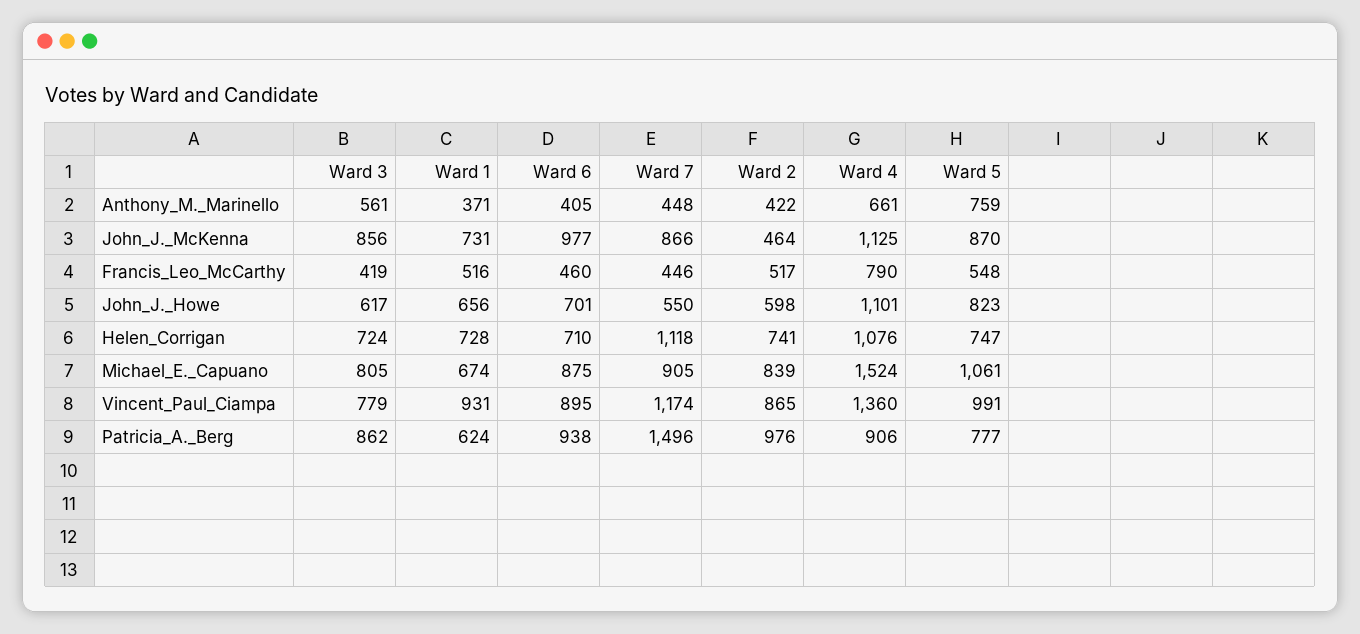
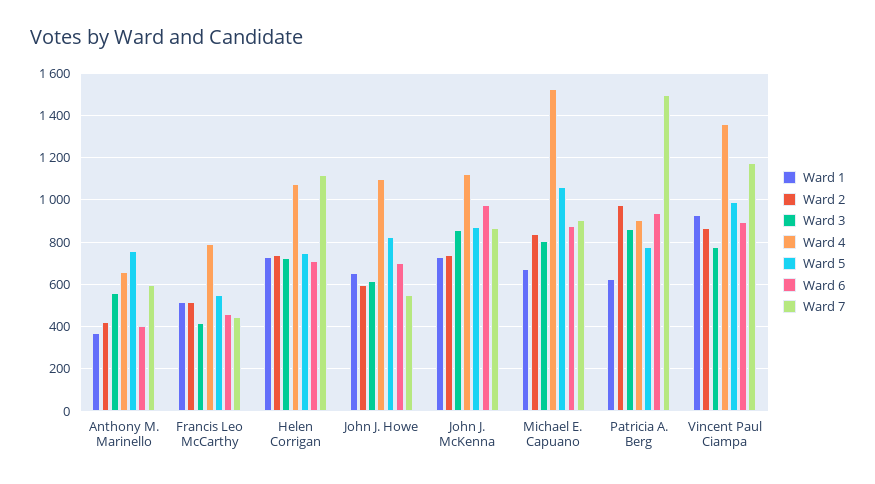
  {
    "Ward 3": {
      "Anthony_M._Marinello": 561,
      "John_J._McKenna": 856,
      "Francis_Leo_McCarthy": 419,
      "John_J._Howe": 617,
      "Helen_Corrigan": 724,
      "Michael_E._Capuano": 805,
      "Vincent_Paul_Ciampa": 779,
      "Patricia_A._Berg": 862
    },
    "Ward 1": {
      "Anthony_M._Marinello": 371,
      "John_J._McKenna": 731,
      "Francis_Leo_McCarthy": 516,
      "John_J._Howe": 656,
      "Helen_Corrigan": 728,
      "Michael_E._Capuano": 674,
      "Vincent_Paul_Ciampa": 931,
      "Patricia_A._Berg": 624
    },
    "Ward 6": {
      "Anthony_M._Marinello": 405,
      "John_J._McKenna": 977,
      "Francis_Leo_McCarthy": 460,
      "John_J._Howe": 701,
      "Helen_Corrigan": 710,
      "Michael_E._Capuano": 875,
      "Vincent_Paul_Ciampa": 895,
      "Patricia_A._Berg": 938
    },
    "Ward 7": {
-     "Anthony_M._Marinello": 448,
+     "Anthony_M._Marinello": 600,
      "John_J._McKenna": 866,
      "Francis_Leo_McCarthy": 446,
      "John_J._Howe": 550,
      "Helen_Corrigan": 1118,
      "Michael_E._Capuano": 905,
      "Vincent_Paul_Ciampa": 1174,
      "Patricia_A._Berg": 1496
    },
    "Ward 2": {
      "Anthony_M._Marinello": 422,
-     "John_J._McKenna": 464,
+     "John_J._McKenna": 750,
      "Francis_Leo_McCarthy": 517,
      "John_J._Howe": 598,
      "Helen_Corrigan": 741,
      "Michael_E._Capuano": 839,
      "Vincent_Paul_Ciampa": 865,
      "Patricia_A._Berg": 976
    },
    "Ward 4": {
      "Anthony_M._Marinello": 661,
      "John_J._McKenna": 1125,
      "Francis_Leo_McCarthy": 790,
      "John_J._Howe": 1101,
      "Helen_Corrigan": 1076,
      "Michael_E._Capuano": 1524,
      "Vincent_Paul_Ciampa": 1360,
      "Patricia_A._Berg": 906
    },
    "Ward 5": {
      "Anthony_M._Marinello": 759,
      "John_J._McKenna": 870,
      "Francis_Leo_McCarthy": 548,
      "John_J._Howe": 823,
      "Helen_Corrigan": 747,
      "Michael_E._Capuano": 1061,
      "Vincent_Paul_Ciampa": 991,
      "Patricia_A._Berg": 777
    }
  }

